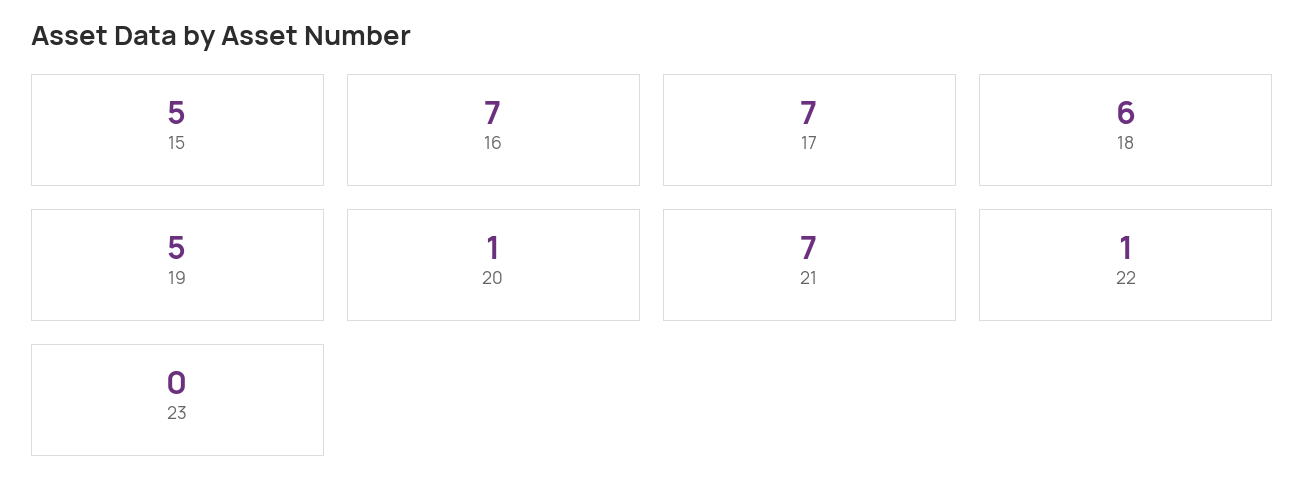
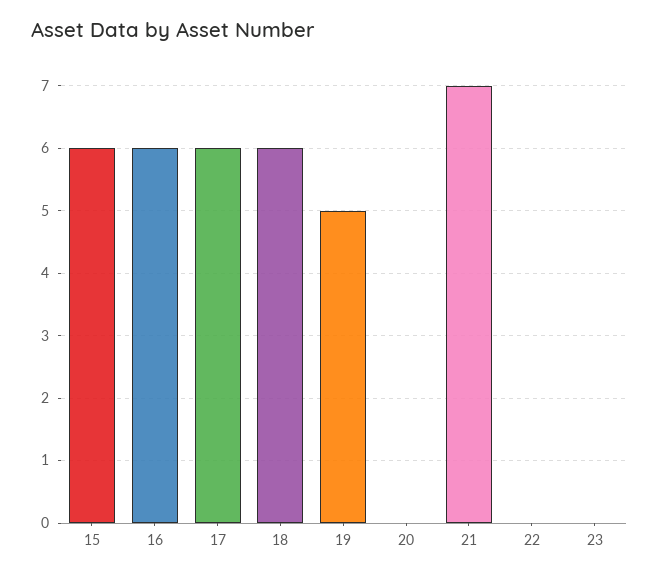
  {
-   "15": 5,
+   "15": 6,
-   "16": 7,
+   "16": 6,
-   "17": 7,
+   "17": 6,
    "18": 6,
    "19": 5,
-   "20": 1,
+   "20": 0,
    "21": 7,
-   "22": 1,
+   "22": 0,
    "23": 0
  }

